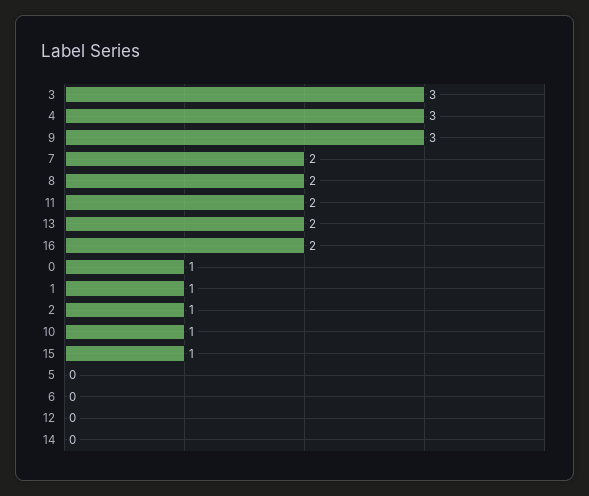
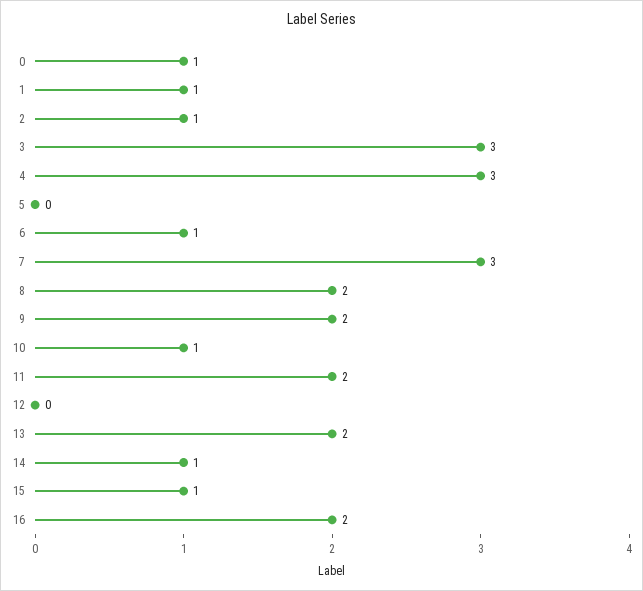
  {
    "3": 3,
    "4": 3,
-   "9": 3,
+   "9": 2,
-   "7": 2,
+   "7": 3,
    "8": 2,
    "11": 2,
    "13": 2,
    "16": 2,
    "0": 1,
    "1": 1,
    "2": 1,
    "10": 1,
    "15": 1,
    "5": 0,
-   "6": 0,
+   "6": 1,
    "12": 0,
-   "14": 0
+   "14": 1
  }

